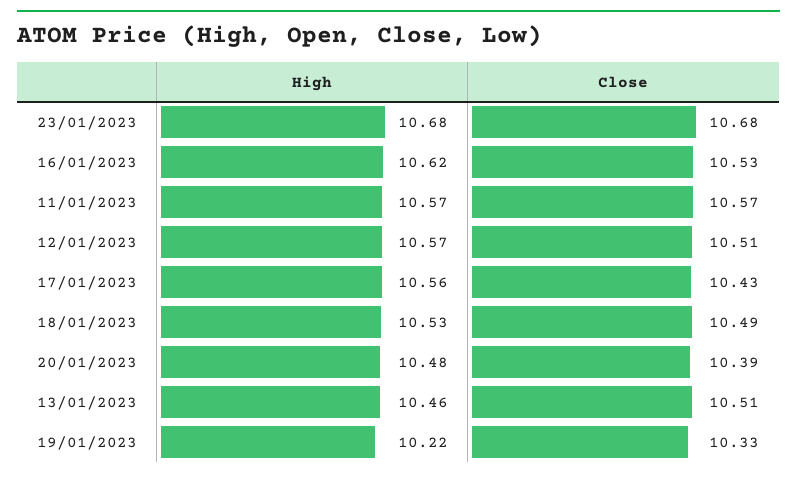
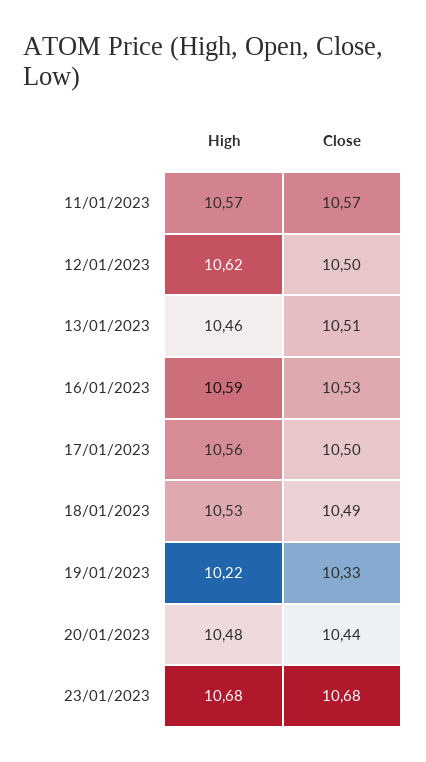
  {
    "High": {
      "23/01/2023": 10.68,
-     "16/01/2023": 10.62,
+     "16/01/2023": 10.59,
      "11/01/2023": 10.57,
-     "12/01/2023": 10.57,
+     "12/01/2023": 10.62,
      "17/01/2023": 10.56,
      "18/01/2023": 10.53,
      "20/01/2023": 10.48,
      "13/01/2023": 10.46,
      "19/01/2023": 10.22
    },
    "Close": {
      "23/01/2023": 10.68,
      "16/01/2023": 10.53,
      "11/01/2023": 10.57,
-     "12/01/2023": 10.51,
+     "12/01/2023": 10.5,
-     "17/01/2023": 10.43,
+     "17/01/2023": 10.5,
      "18/01/2023": 10.49,
-     "20/01/2023": 10.39,
+     "20/01/2023": 10.44,
      "13/01/2023": 10.51,
      "19/01/2023": 10.33
    }
  }

